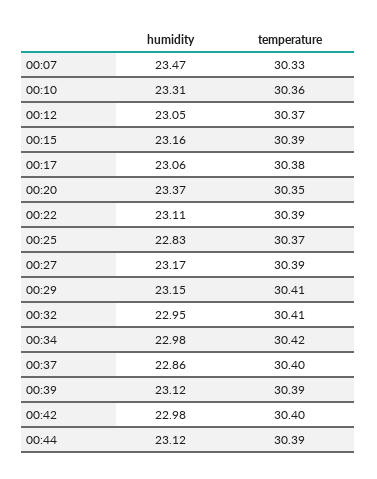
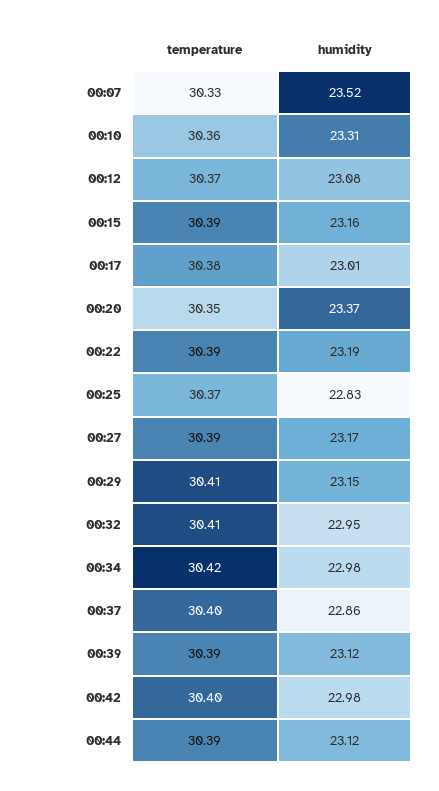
  {
    "humidity": {
-     "00:07": 23.47,
+     "00:07": 23.52,
      "00:10": 23.31,
-     "00:12": 23.05,
+     "00:12": 23.08,
      "00:15": 23.16,
-     "00:17": 23.06,
+     "00:17": 23.01,
      "00:20": 23.37,
-     "00:22": 23.11,
+     "00:22": 23.19,
      "00:25": 22.83,
      "00:27": 23.17,
      "00:29": 23.15,
      "00:32": 22.95,
      "00:34": 22.98,
      "00:37": 22.86,
      "00:39": 23.12,
      "00:42": 22.98,
      "00:44": 23.12
    },
    "temperature": {
      "00:07": 30.33,
      "00:10": 30.36,
      "00:12": 30.37,
      "00:15": 30.39,
      "00:17": 30.38,
      "00:20": 30.35,
      "00:22": 30.39,
      "00:25": 30.37,
      "00:27": 30.39,
      "00:29": 30.41,
      "00:32": 30.41,
      "00:34": 30.42,
      "00:37": 30.4,
      "00:39": 30.39,
      "00:42": 30.4,
      "00:44": 30.39
    }
  }

